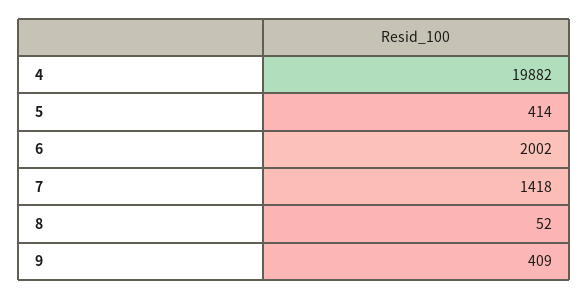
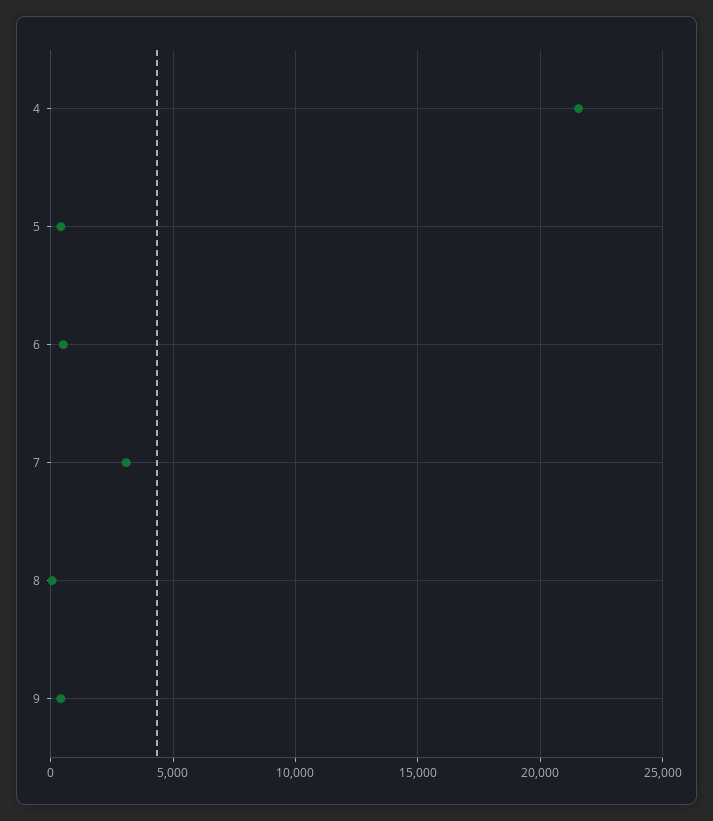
  {
-   "4": 19882,
+   "4": 21500,
    "5": 414,
-   "6": 2002,
+   "6": 500,
-   "7": 1418,
+   "7": 3000,
    "8": 52,
    "9": 409
  }

